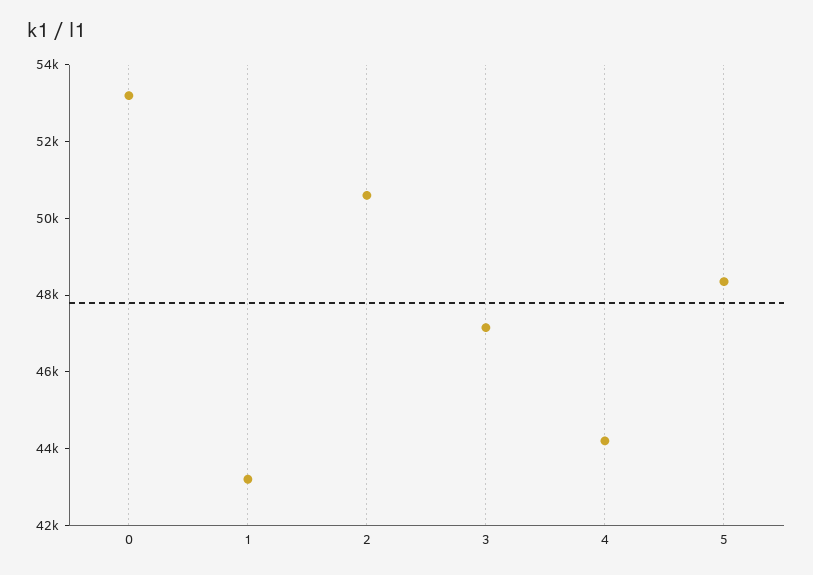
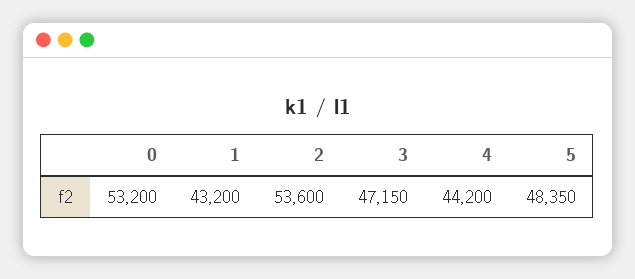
  {
    "0": 53200,
    "1": 43200,
-   "2": 50500,
+   "2": 53600,
    "3": 47150,
    "4": 44200,
    "5": 48350
  }

